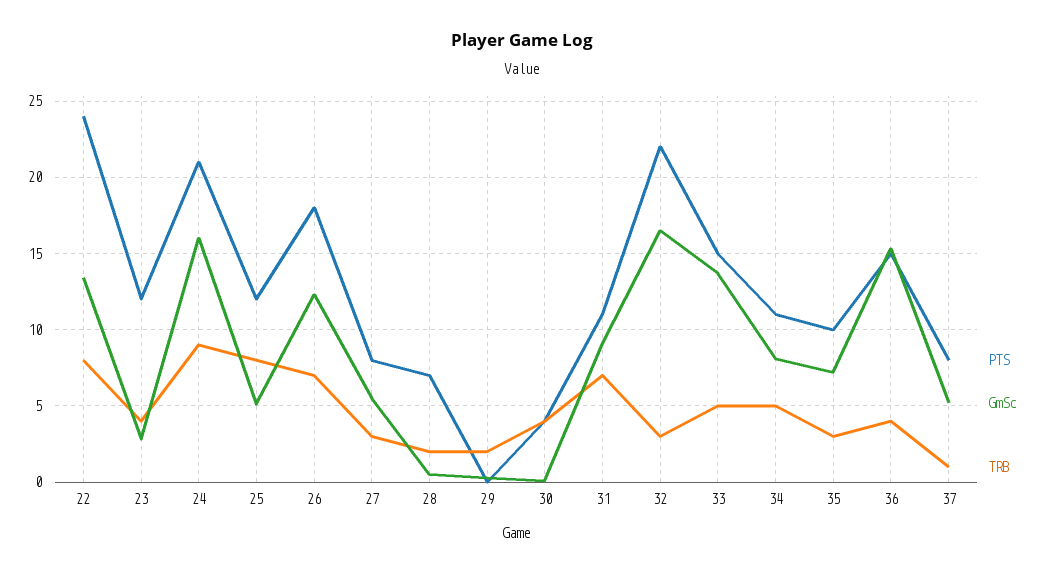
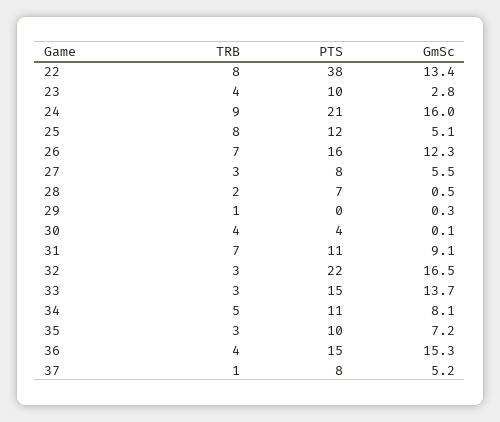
  {
    "PTS": {
-     "22": 24,
+     "22": 38,
-     "23": 12,
+     "23": 10,
      "24": 21,
      "25": 12,
-     "26": 18,
+     "26": 16,
      "27": 8,
      "28": 7,
      "29": 0,
      "30": 4,
      "31": 11,
      "32": 22,
      "33": 15,
      "34": 11,
      "35": 10,
      "36": 15,
      "37": 8
    },
    "GmSc": {
      "22": 13.4,
      "23": 2.8,
      "24": 16,
      "25": 5.1,
      "26": 12.3,
      "27": 5.5,
      "28": 0.5,
      "29": 0.3,
      "30": 0.1,
      "31": 9.1,
      "32": 16.5,
      "33": 13.7,
      "34": 8.1,
      "35": 7.2,
      "36": 15.3,
      "37": 5.2
    },
    "TRB": {
      "22": 8,
      "23": 4,
      "24": 9,
      "25": 8,
      "26": 7,
      "27": 3,
      "28": 2,
-     "29": 2,
+     "29": 1,
      "30": 4,
      "31": 7,
      "32": 3,
-     "33": 5,
+     "33": 3,
      "34": 5,
      "35": 3,
      "36": 4,
      "37": 1
    }
  }

